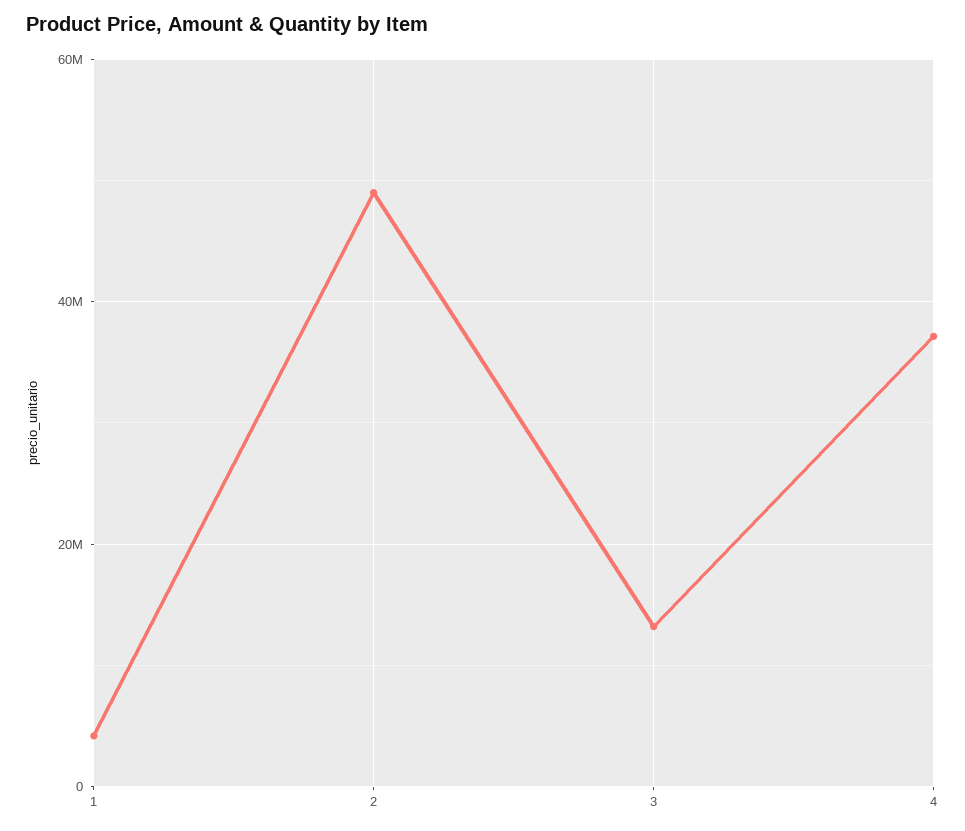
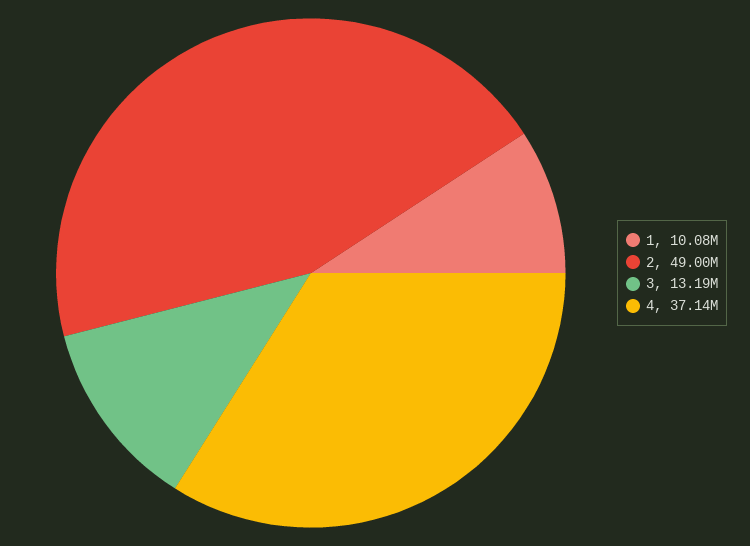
  {
-   "1": 4000000,
+   "1": 10080000,
    "2": 49000000,
    "3": 13190000,
    "4": 37140000
  }

